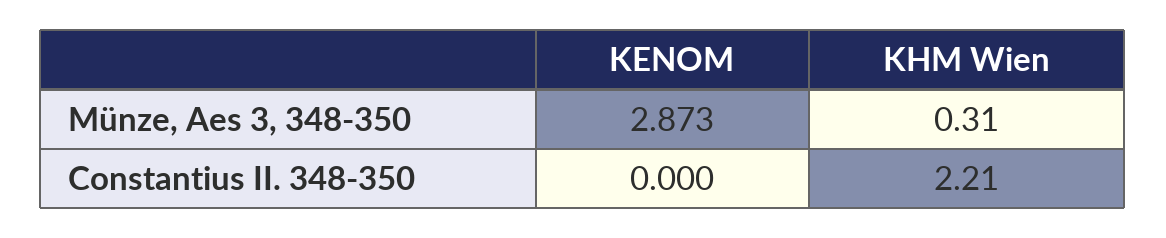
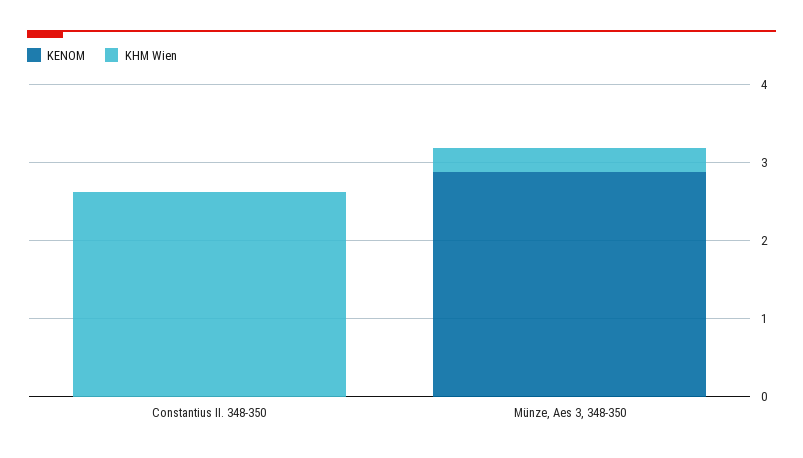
  {
    "KENOM": {
      "Münze, Aes 3, 348-350": 2.873,
      "Constantius II. 348-350": 0
    },
    "KHM Wien": {
      "Münze, Aes 3, 348-350": 0.31,
-     "Constantius II. 348-350": 2.21
+     "Constantius II. 348-350": 2.6
    }
  }

